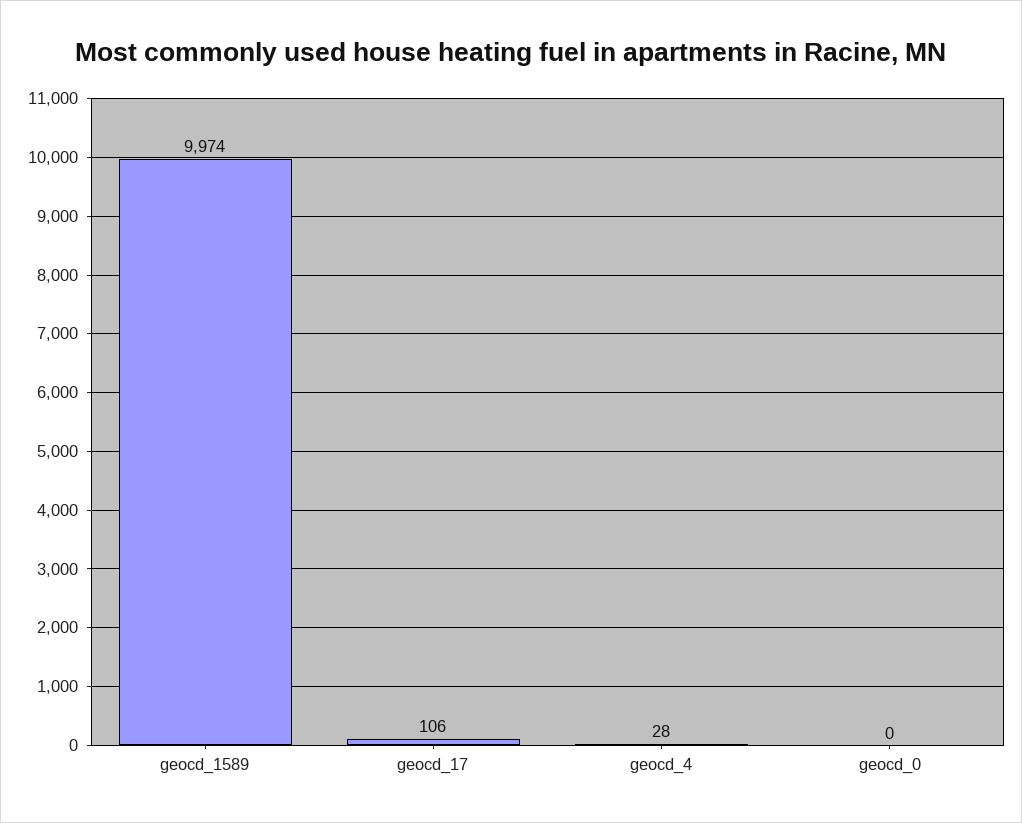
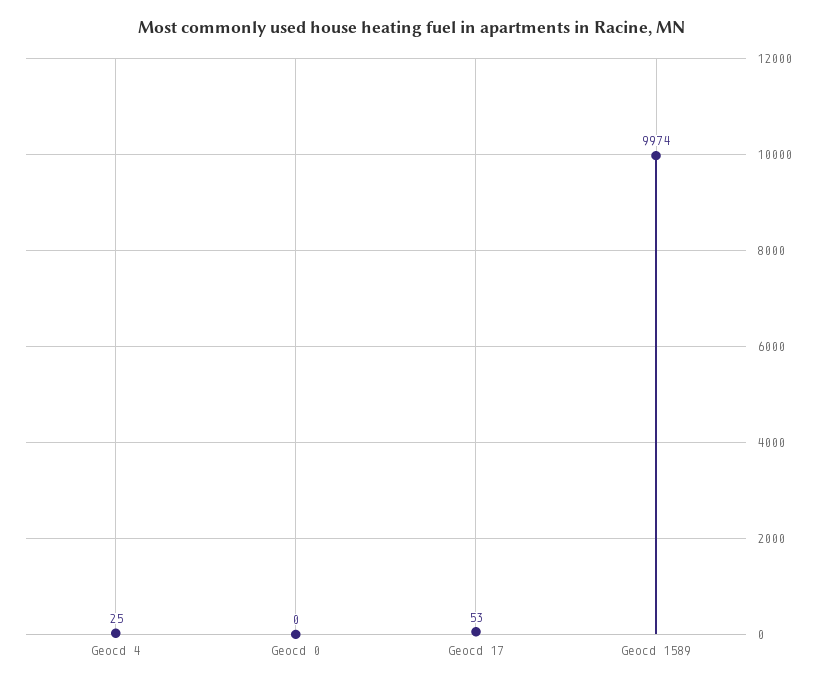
  {
    "geocd_1589": 9974,
-   "geocd_17": 106,
+   "geocd_17": 53,
-   "geocd_4": 28,
+   "geocd_4": 25,
    "geocd_0": 0
  }

